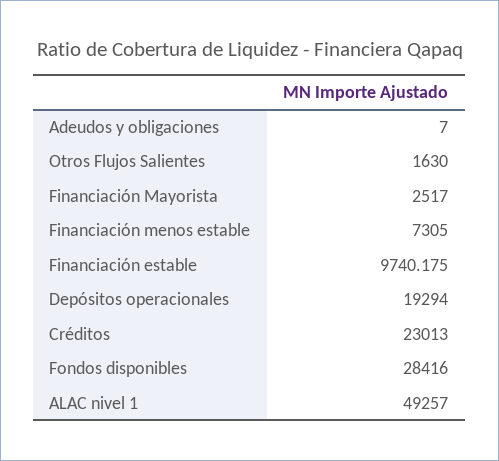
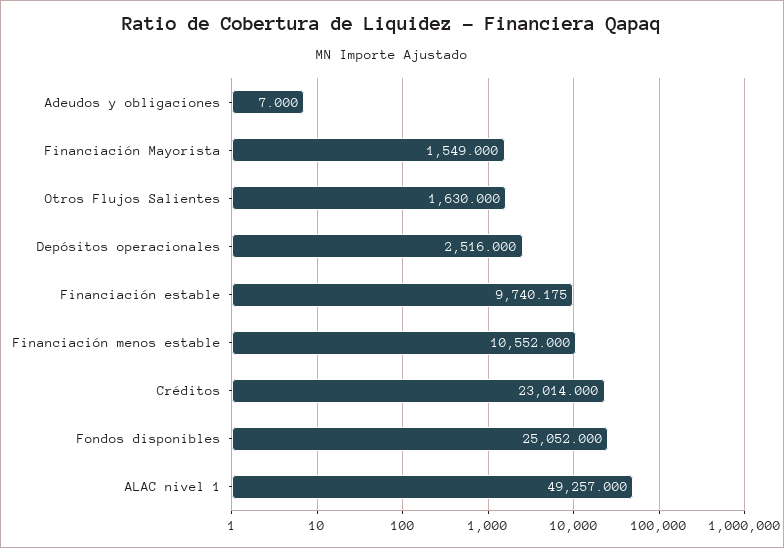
  {
    "Adeudos y obligaciones": 7,
    "Otros Flujos Salientes": 1630,
-   "Financiación Mayorista": 2517,
+   "Financiación Mayorista": 1549,
-   "Financiación menos estable": 7305,
+   "Financiación menos estable": 10552,
    "Financiación estable": 9740.175,
-   "Depósitos operacionales": 19294,
+   "Depósitos operacionales": 2516,
-   "Créditos": 23013,
+   "Créditos": 23014,
-   "Fondos disponibles": 28416,
+   "Fondos disponibles": 25052,
    "ALAC nivel 1": 49257
  }

